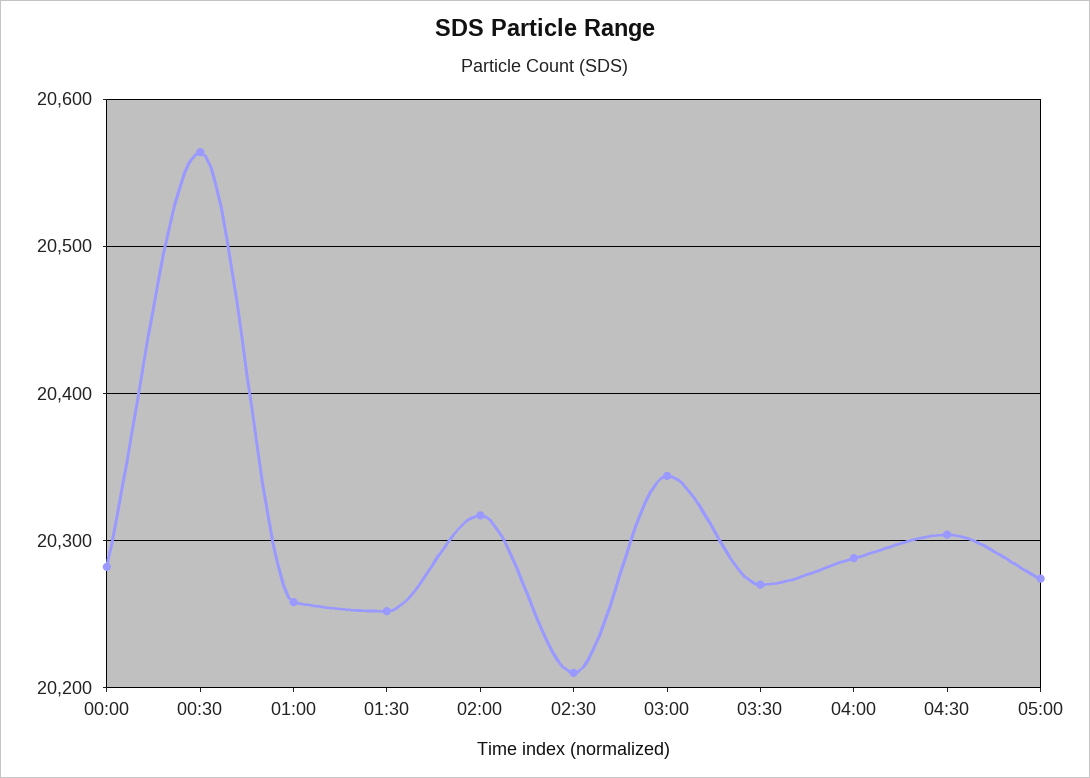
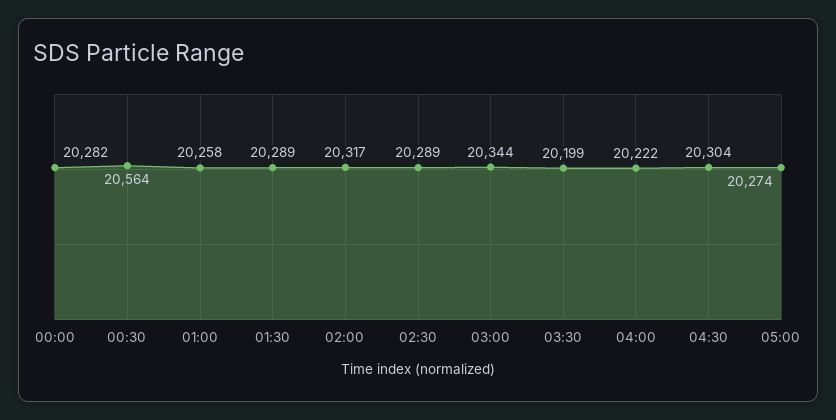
  {
    "00:00": 20282,
    "00:30": 20564,
    "01:00": 20258,
-   "01:30": 20250,
+   "01:30": 20289,
    "02:00": 20317,
-   "02:30": 20210,
+   "02:30": 20289,
    "03:00": 20344,
-   "03:30": 20270,
+   "03:30": 20199,
-   "04:00": 20290,
+   "04:00": 20222,
    "04:30": 20304,
    "05:00": 20274
  }

